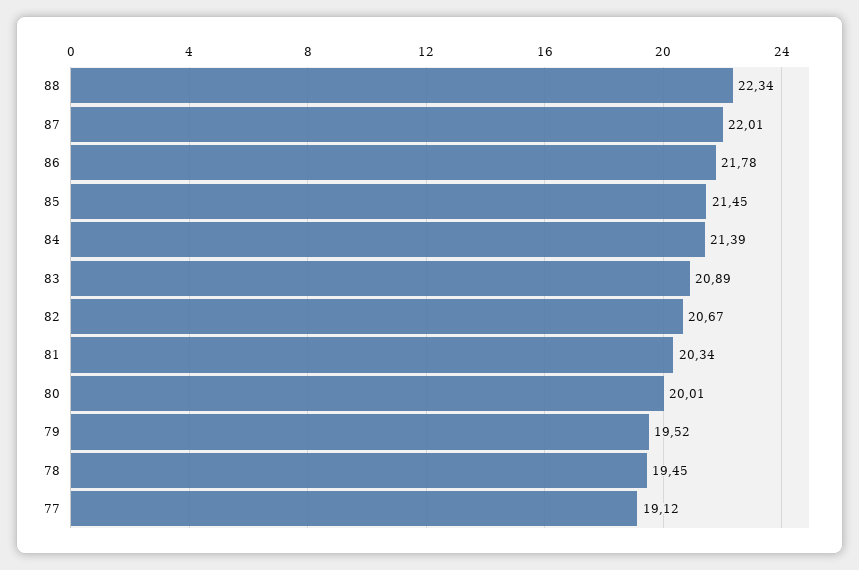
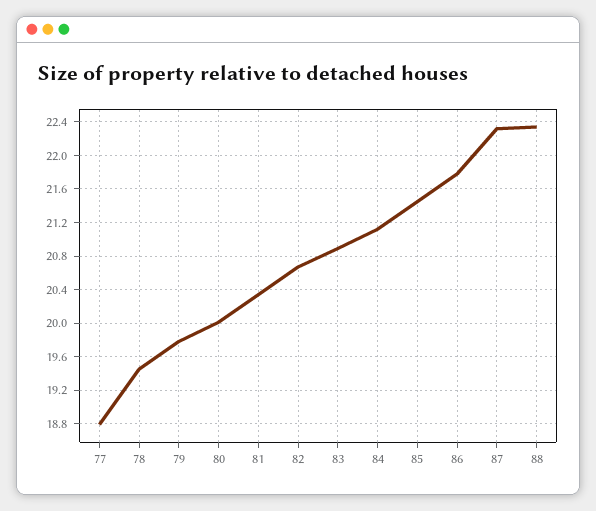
  {
    "88": 22.34,
-   "87": 22.01,
+   "87": 22.3,
    "86": 21.78,
    "85": 21.45,
-   "84": 21.39,
+   "84": 21.1,
    "83": 20.89,
    "82": 20.67,
    "81": 20.34,
    "80": 20.01,
-   "79": 19.52,
+   "79": 19.8,
    "78": 19.45,
-   "77": 19.12
+   "77": 18.8
  }

